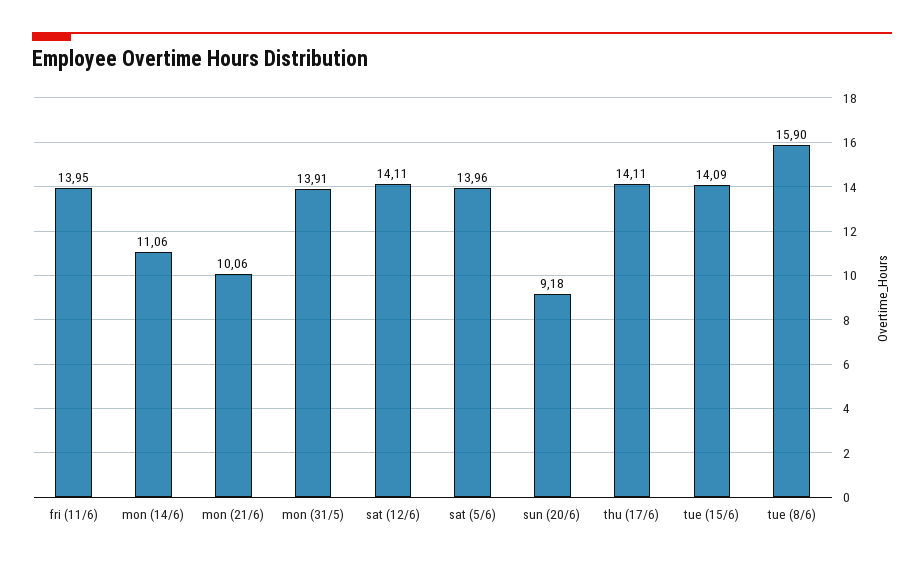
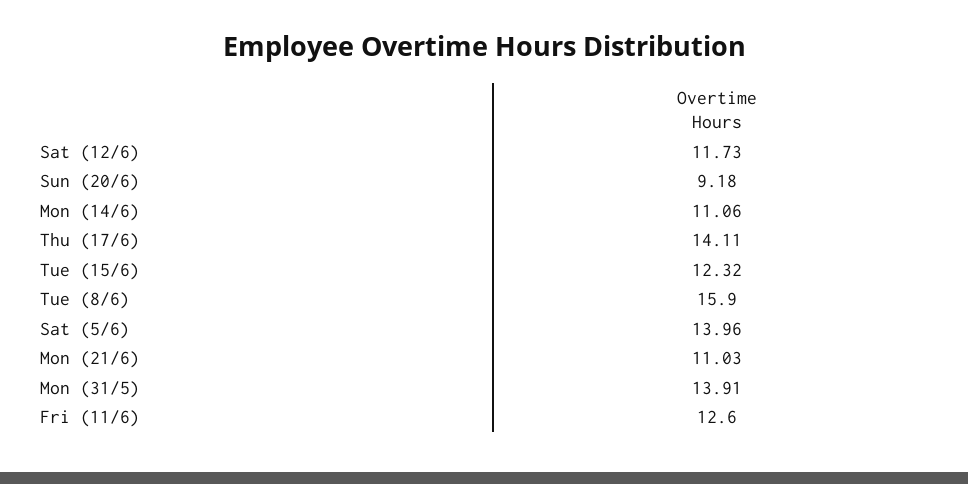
  {
-   "fri (11/6)": 13.95,
+   "fri (11/6)": 12.6,
    "mon (14/6)": 11.06,
-   "mon (21/6)": 10.06,
+   "mon (21/6)": 11.03,
    "mon (31/5)": 13.91,
-   "sat (12/6)": 14.11,
+   "sat (12/6)": 11.73,
    "sat (5/6)": 13.96,
    "sun (20/6)": 9.18,
    "thu (17/6)": 14.11,
-   "tue (15/6)": 14.09,
+   "tue (15/6)": 12.32,
    "tue (8/6)": 15.9
  }

